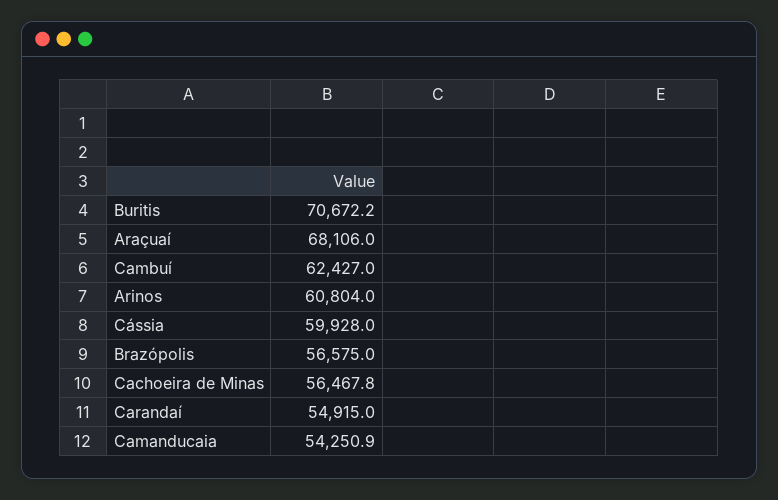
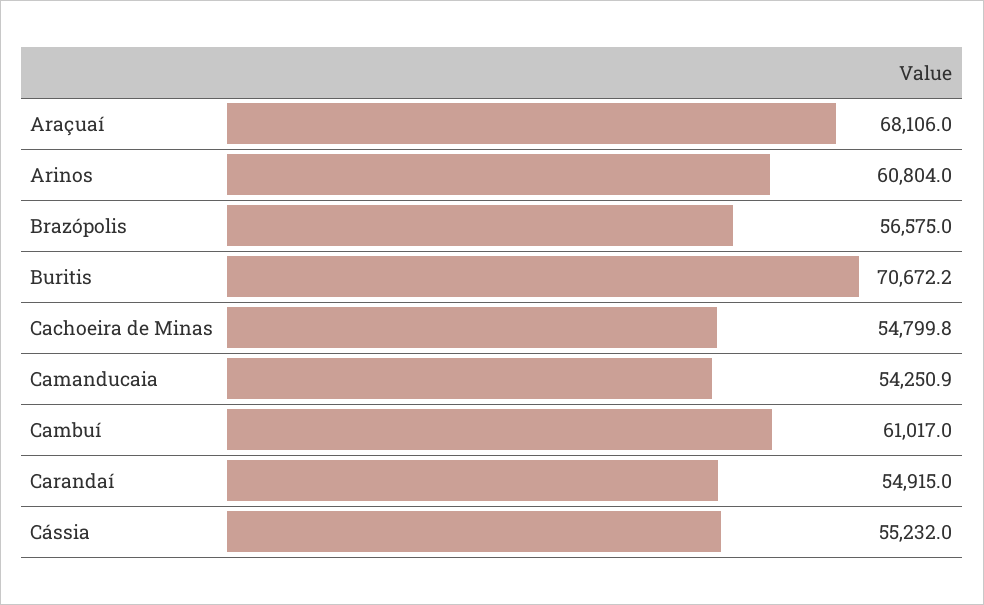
  {
    "Buritis": 70672.2,
    "Araçuaí": 68106,
-   "Cambuí": 62427,
+   "Cambuí": 61017,
    "Arinos": 60804,
-   "Cássia": 59928,
+   "Cássia": 55232,
    "Brazópolis": 56575,
-   "Cachoeira de Minas": 56467.8,
+   "Cachoeira de Minas": 54799.8,
    "Carandaí": 54915,
    "Camanducaia": 54250.9
  }

